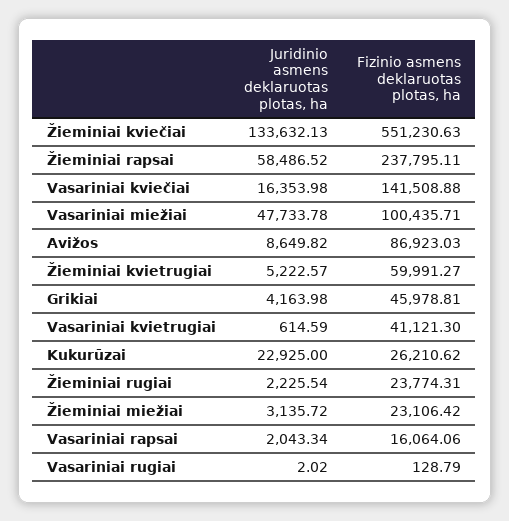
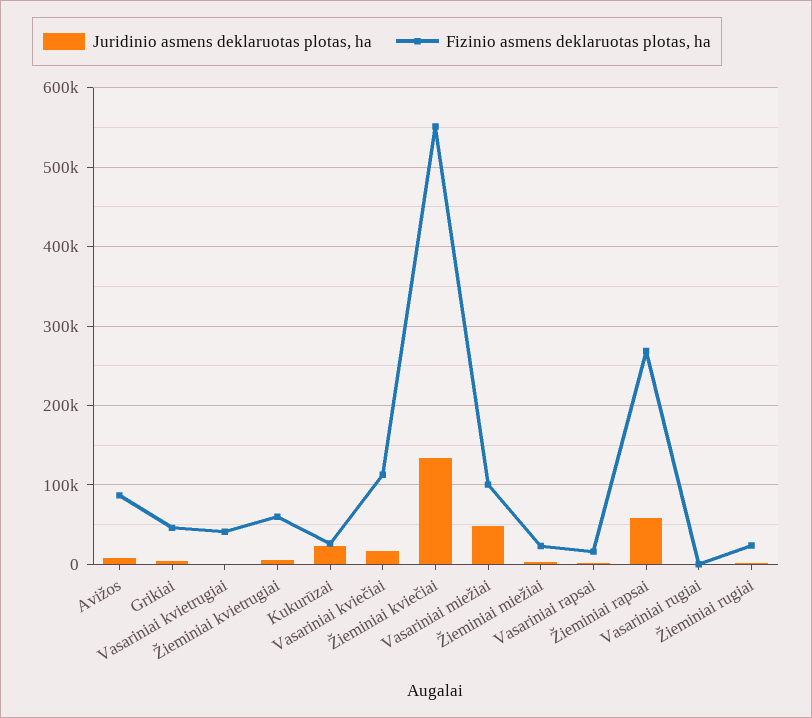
  {
    "Juridinio asmens deklaruotas plotas, ha": {
      "Žieminiai kviečiai": 133632.13,
      "Žieminiai rapsai": 58486.52,
      "Vasariniai kviečiai": 16353.98,
      "Vasariniai miežiai": 47733.78,
      "Avižos": 8649.82,
      "Žieminiai kvietrugiai": 5222.57,
      "Grikiai": 4163.98,
      "Vasariniai kvietrugiai": 614.59,
      "Kukurūzai": 22925,
      "Žieminiai rugiai": 2225.54,
      "Žieminiai miežiai": 3135.72,
      "Vasariniai rapsai": 2043.34,
      "Vasariniai rugiai": 2.02
    },
    "Fizinio asmens deklaruotas plotas, ha": {
      "Žieminiai kviečiai": 551230.63,
-     "Žieminiai rapsai": 237795.11,
+     "Žieminiai rapsai": 270000,
-     "Vasariniai kviečiai": 141508.88,
+     "Vasariniai kviečiai": 110000,
      "Vasariniai miežiai": 100435.71,
      "Avižos": 86923.03,
      "Žieminiai kvietrugiai": 59991.27,
      "Grikiai": 45978.81,
      "Vasariniai kvietrugiai": 41121.3,
      "Kukurūzai": 26210.62,
      "Žieminiai rugiai": 23774.31,
      "Žieminiai miežiai": 23106.42,
      "Vasariniai rapsai": 16064.06,
      "Vasariniai rugiai": 128.79
    }
  }

